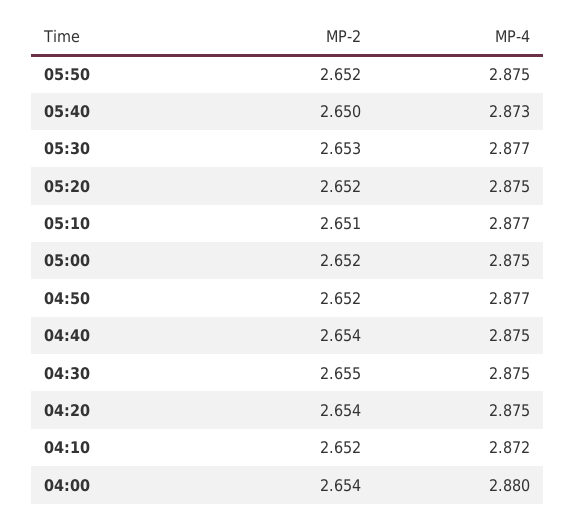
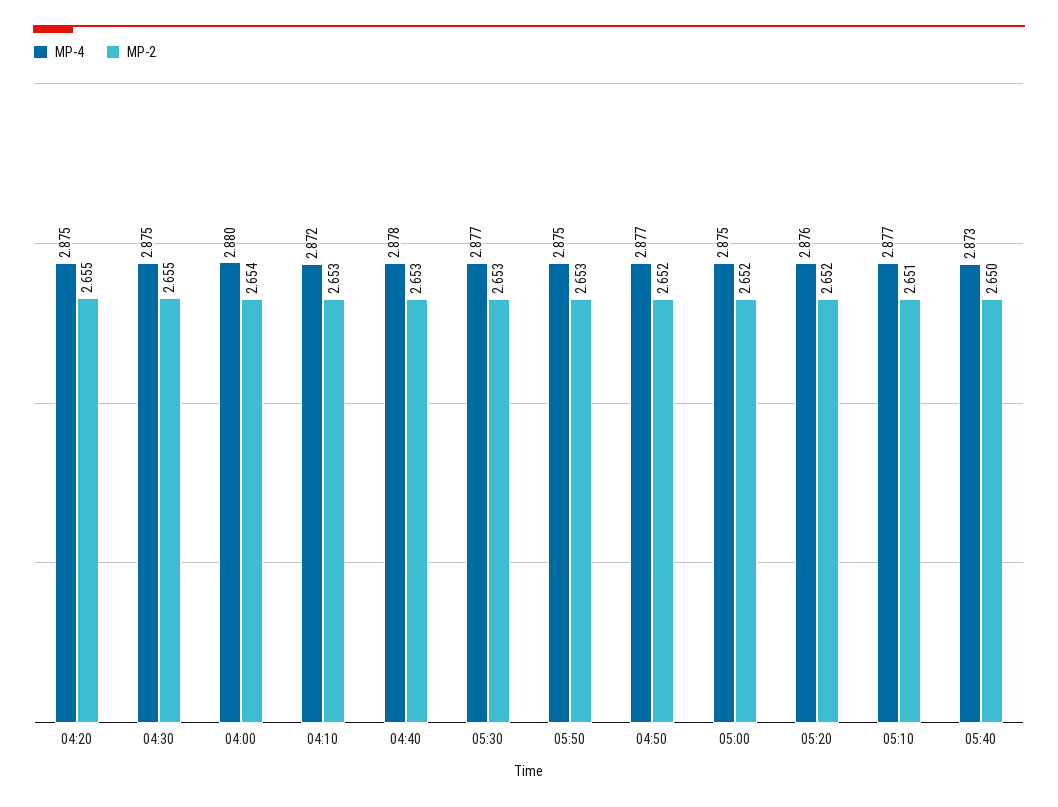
  {
    "MP-2": {
-     "05:50": 2.652,
+     "05:50": 2.653,
      "05:40": 2.65,
      "05:30": 2.653,
      "05:20": 2.652,
      "05:10": 2.651,
      "05:00": 2.652,
      "04:50": 2.652,
-     "04:40": 2.654,
+     "04:40": 2.653,
      "04:30": 2.655,
-     "04:20": 2.654,
+     "04:20": 2.655,
-     "04:10": 2.652,
+     "04:10": 2.653,
      "04:00": 2.654
    },
    "MP-4": {
      "05:50": 2.875,
      "05:40": 2.873,
      "05:30": 2.877,
-     "05:20": 2.875,
+     "05:20": 2.876,
      "05:10": 2.877,
      "05:00": 2.875,
      "04:50": 2.877,
-     "04:40": 2.875,
+     "04:40": 2.878,
      "04:30": 2.875,
      "04:20": 2.875,
      "04:10": 2.872,
      "04:00": 2.88
    }
  }

